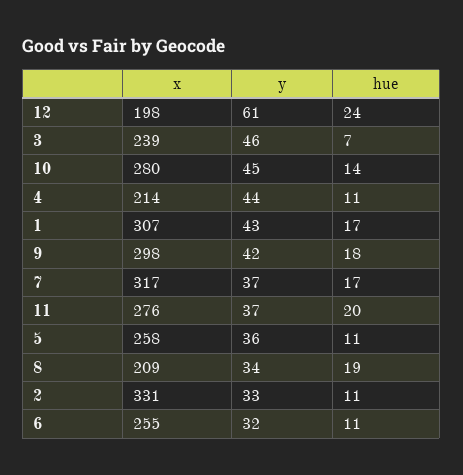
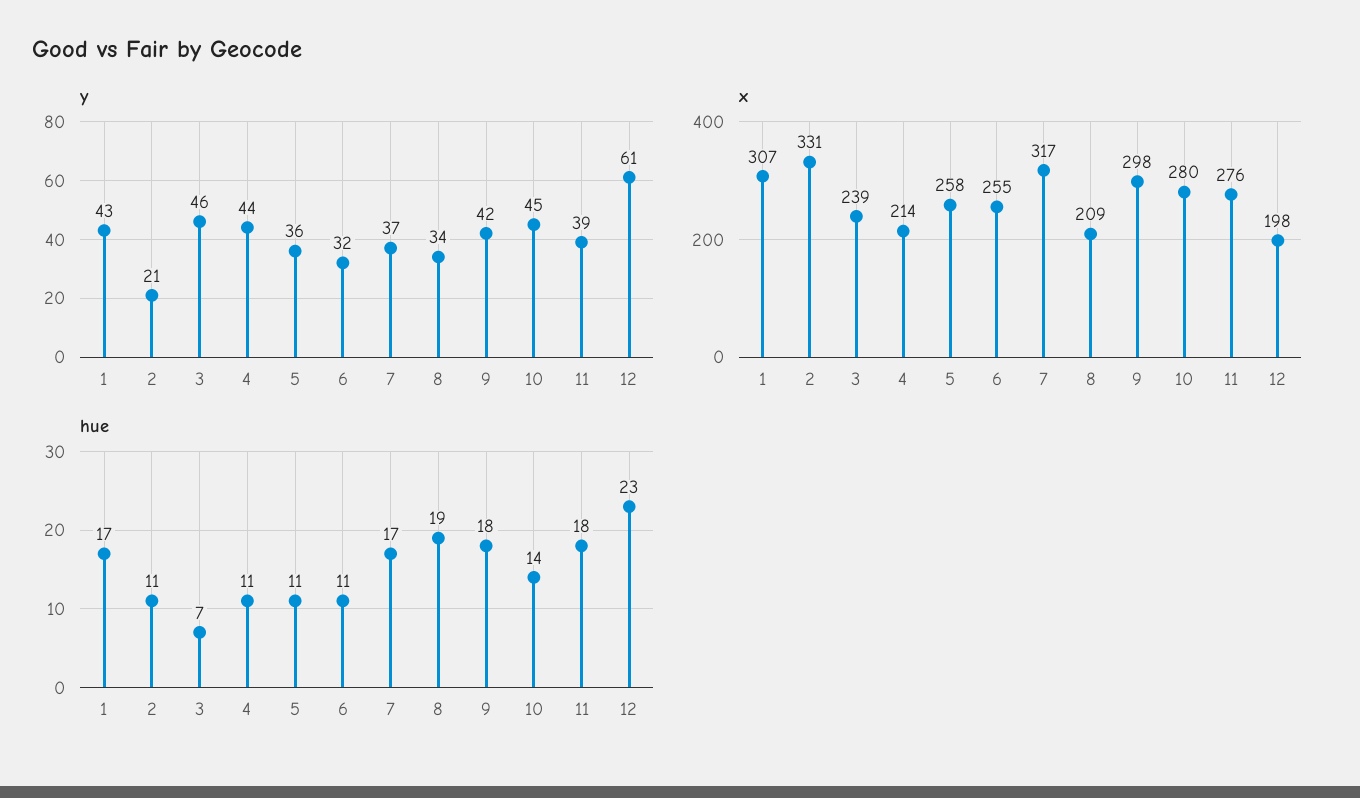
  {
    "x": {
      "12": 198,
      "3": 239,
      "10": 280,
      "4": 214,
      "1": 307,
      "9": 298,
      "7": 317,
      "11": 276,
      "5": 258,
      "8": 209,
      "2": 331,
      "6": 255
    },
    "y": {
      "12": 61,
      "3": 46,
      "10": 45,
      "4": 44,
      "1": 43,
      "9": 42,
      "7": 37,
-     "11": 37,
+     "11": 39,
      "5": 36,
      "8": 34,
-     "2": 33,
+     "2": 21,
      "6": 32
    },
    "hue": {
-     "12": 24,
+     "12": 23,
      "3": 7,
      "10": 14,
      "4": 11,
      "1": 17,
      "9": 18,
      "7": 17,
-     "11": 20,
+     "11": 18,
      "5": 11,
      "8": 19,
      "2": 11,
      "6": 11
    }
  }

